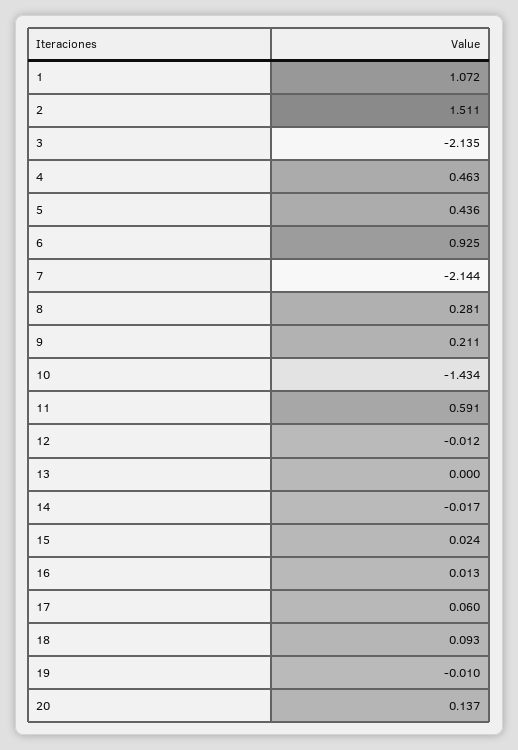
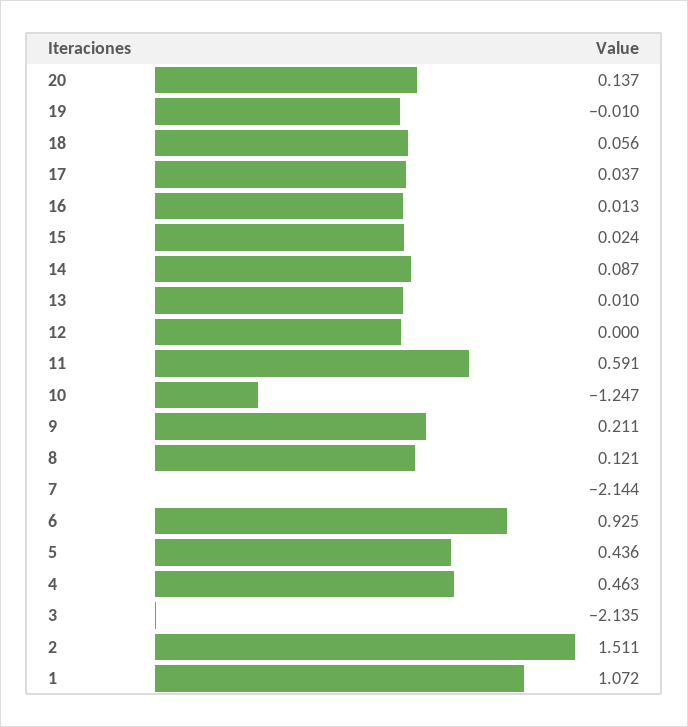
  {
    "1": 1.072,
    "2": 1.511,
    "3": -2.135,
    "4": 0.463,
    "5": 0.436,
    "6": 0.925,
    "7": -2.144,
-   "8": 0.281,
+   "8": 0.121,
    "9": 0.211,
-   "10": -1.434,
+   "10": -1.247,
    "11": 0.591,
-   "12": -0.012,
+   "12": 0,
-   "13": 0,
+   "13": 0.01,
-   "14": -0.017,
+   "14": 0.087,
    "15": 0.024,
    "16": 0.013,
-   "17": 0.06,
+   "17": 0.037,
-   "18": 0.093,
+   "18": 0.056,
    "19": -0.01,
    "20": 0.137
  }

